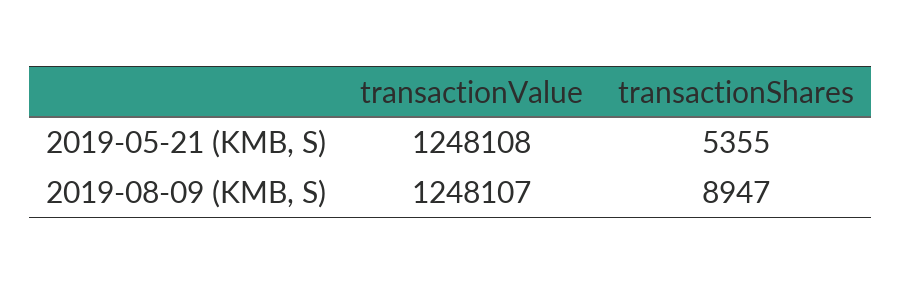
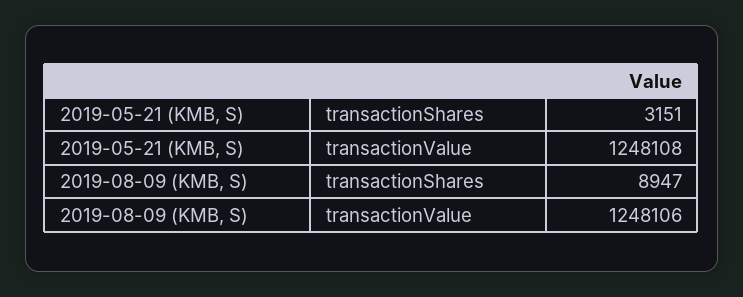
  {
    "transactionValue": {
      "2019-05-21 (KMB, S)": 1248108,
-     "2019-08-09 (KMB, S)": 1248107
+     "2019-08-09 (KMB, S)": 1248106
    },
    "transactionShares": {
-     "2019-05-21 (KMB, S)": 5355,
+     "2019-05-21 (KMB, S)": 3151,
      "2019-08-09 (KMB, S)": 8947
    }
  }

